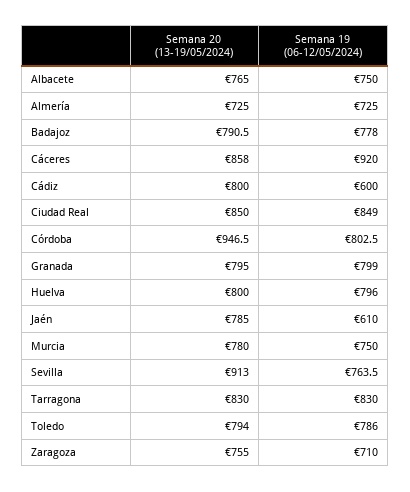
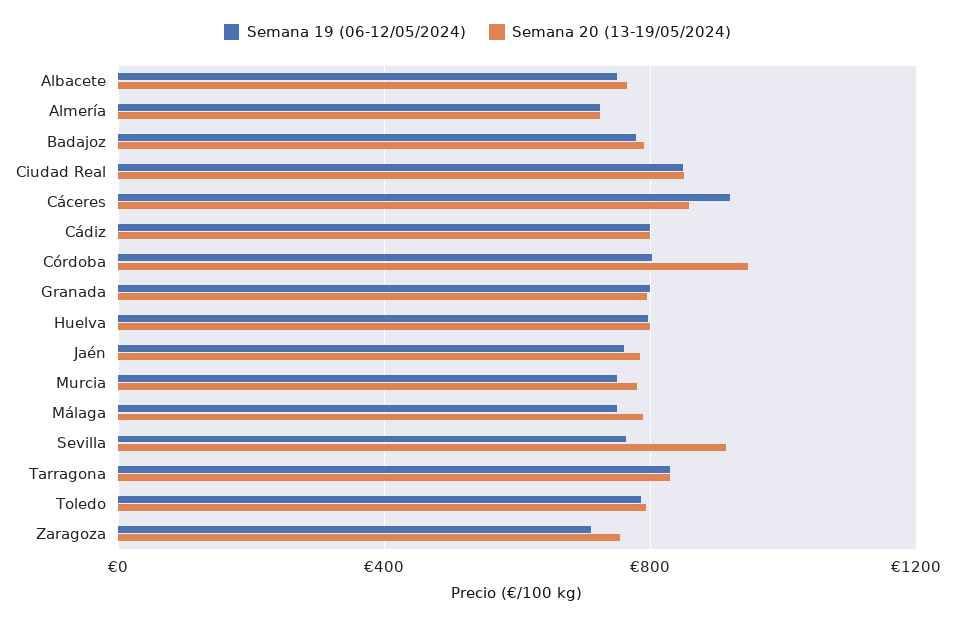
  {
    "Semana 20 (13-19/05/2024)": {
      "Albacete": 765,
      "Almería": 725,
      "Badajoz": 790.5,
      "Cáceres": 858,
      "Cádiz": 800,
      "Ciudad Real": 850,
      "Córdoba": 946.5,
      "Granada": 795,
      "Huelva": 800,
      "Jaén": 785,
      "Murcia": 780,
      "Sevilla": 913,
      "Tarragona": 830,
      "Toledo": 794,
-     "Zaragoza": 755
+     "Zaragoza": 755,
+     "Málaga": 800
    },
    "Semana 19 (06-12/05/2024)": {
      "Albacete": 750,
      "Almería": 725,
      "Badajoz": 778,
      "Cáceres": 920,
-     "Cádiz": 600,
+     "Cádiz": 800,
      "Ciudad Real": 849,
      "Córdoba": 802.5,
      "Granada": 799,
      "Huelva": 796,
-     "Jaén": 610,
+     "Jaén": 750,
      "Murcia": 750,
      "Sevilla": 763.5,
      "Tarragona": 830,
      "Toledo": 786,
-     "Zaragoza": 710
+     "Zaragoza": 710,
+     "Málaga": 750
    }
  }

